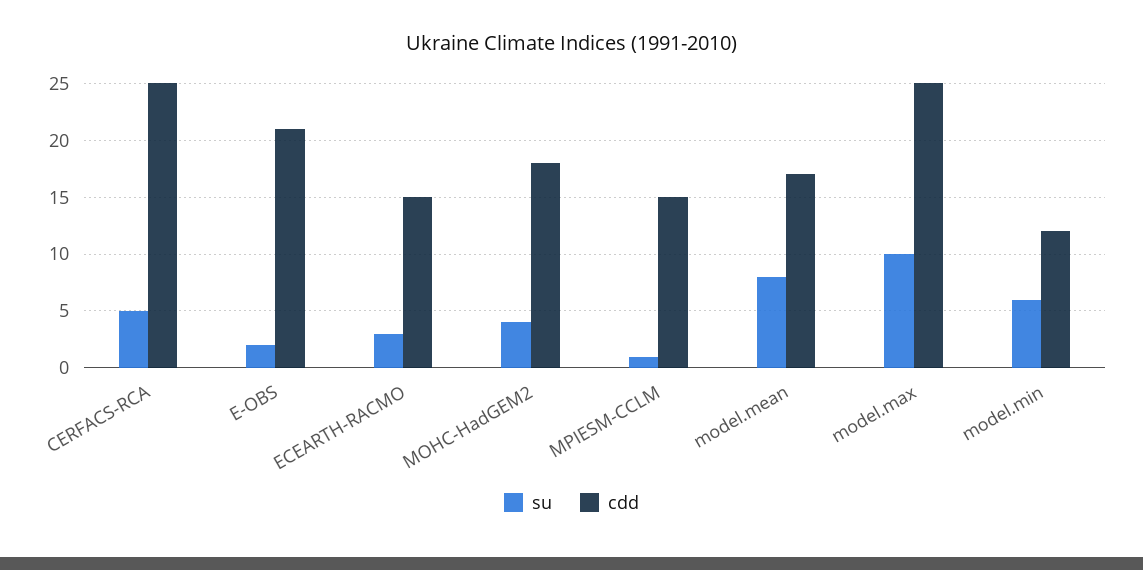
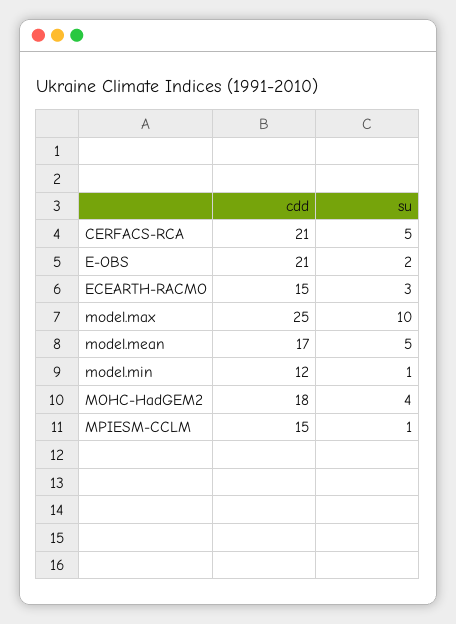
  {
    "su": {
      "CERFACS-RCA": 5,
      "E-OBS": 2,
      "ECEARTH-RACMO": 3,
      "MOHC-HadGEM2": 4,
      "MPIESM-CCLM": 1,
-     "model.mean": 8,
+     "model.mean": 5,
      "model.max": 10,
-     "model.min": 6
+     "model.min": 1
    },
    "cdd": {
-     "CERFACS-RCA": 25,
+     "CERFACS-RCA": 21,
      "E-OBS": 21,
      "ECEARTH-RACMO": 15,
      "MOHC-HadGEM2": 18,
      "MPIESM-CCLM": 15,
      "model.mean": 17,
      "model.max": 25,
      "model.min": 12
    }
  }

